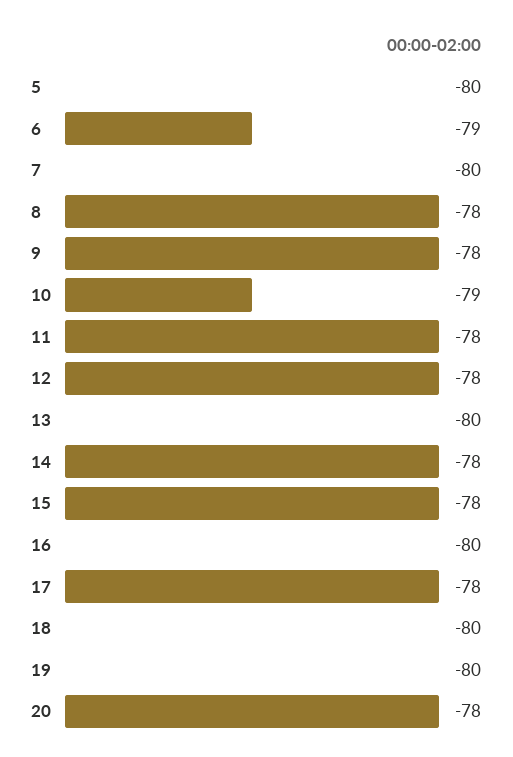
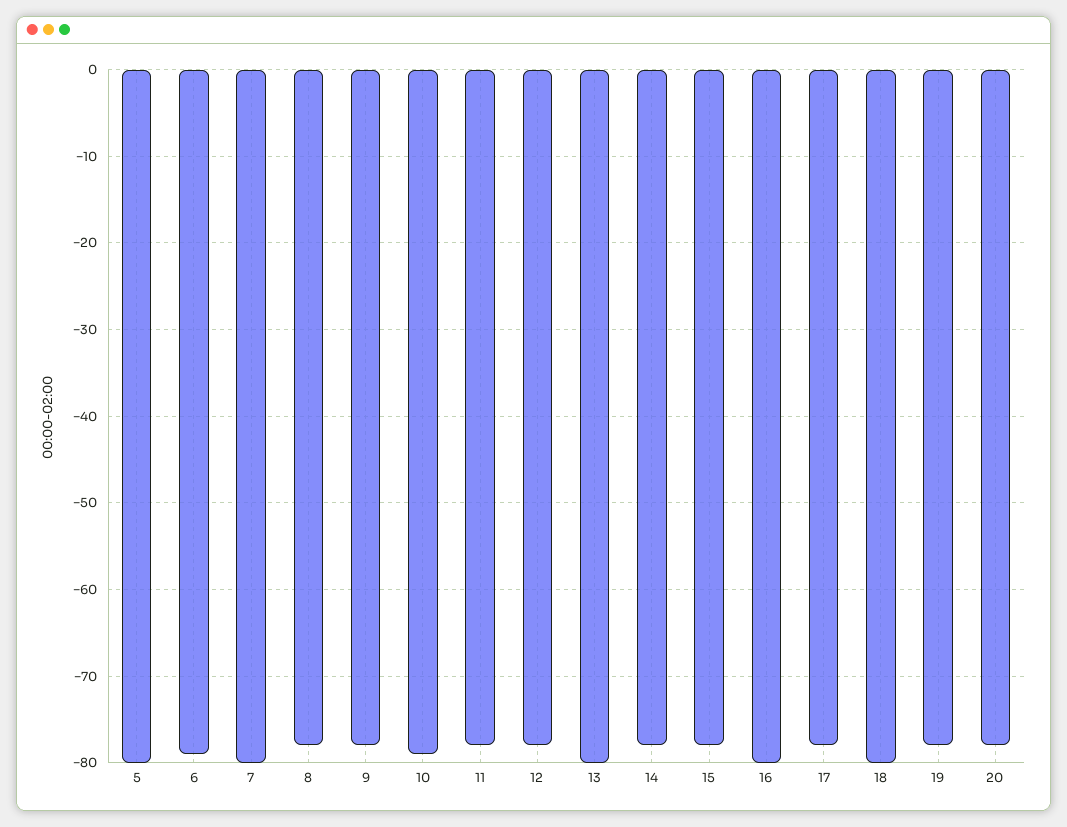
  {
    "5": -80,
    "6": -79,
    "7": -80,
    "8": -78,
    "9": -78,
    "10": -79,
    "11": -78,
    "12": -78,
    "13": -80,
    "14": -78,
    "15": -78,
    "16": -80,
    "17": -78,
    "18": -80,
-   "19": -80,
+   "19": -78,
    "20": -78
  }

